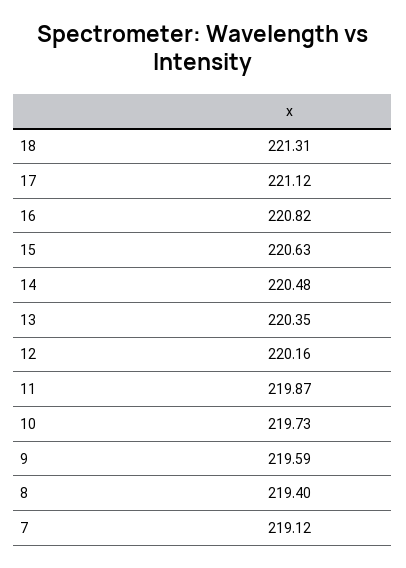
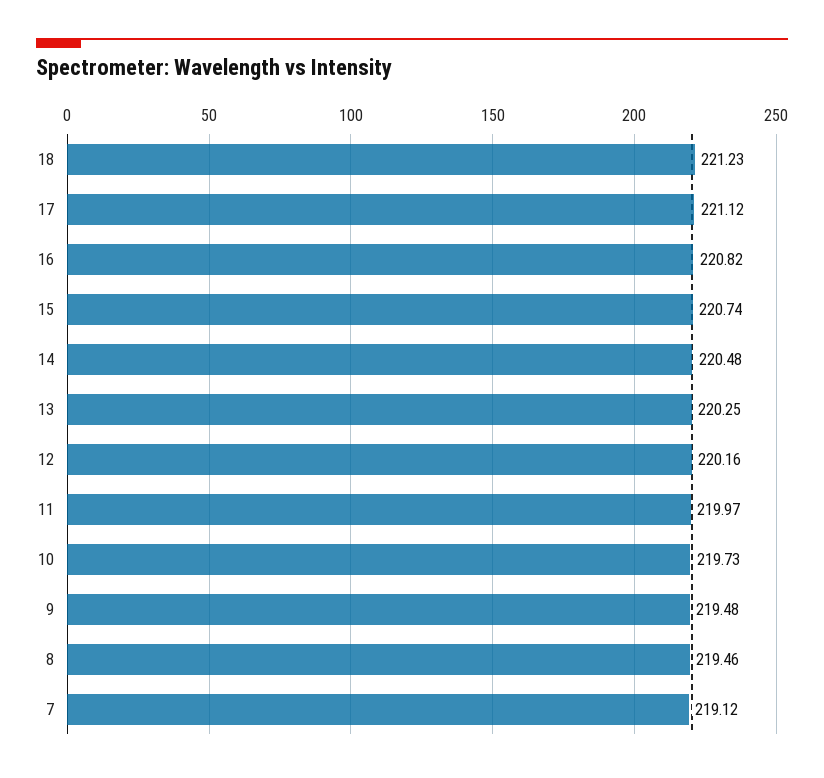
  {
-   "18": 221.31,
+   "18": 221.23,
    "17": 221.12,
    "16": 220.82,
-   "15": 220.63,
+   "15": 220.74,
    "14": 220.48,
-   "13": 220.35,
+   "13": 220.25,
    "12": 220.16,
-   "11": 219.87,
+   "11": 219.97,
    "10": 219.73,
-   "9": 219.59,
+   "9": 219.48,
-   "8": 219.4,
+   "8": 219.46,
    "7": 219.12
  }

